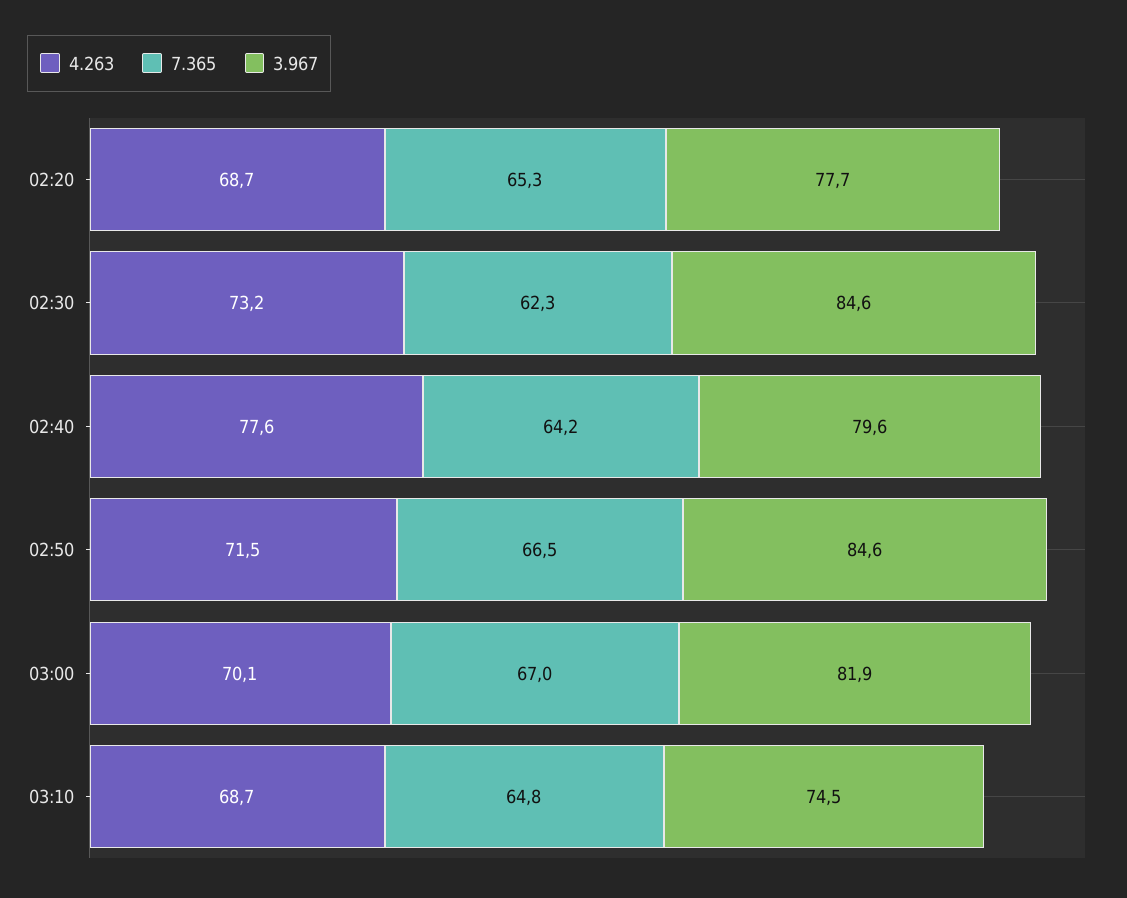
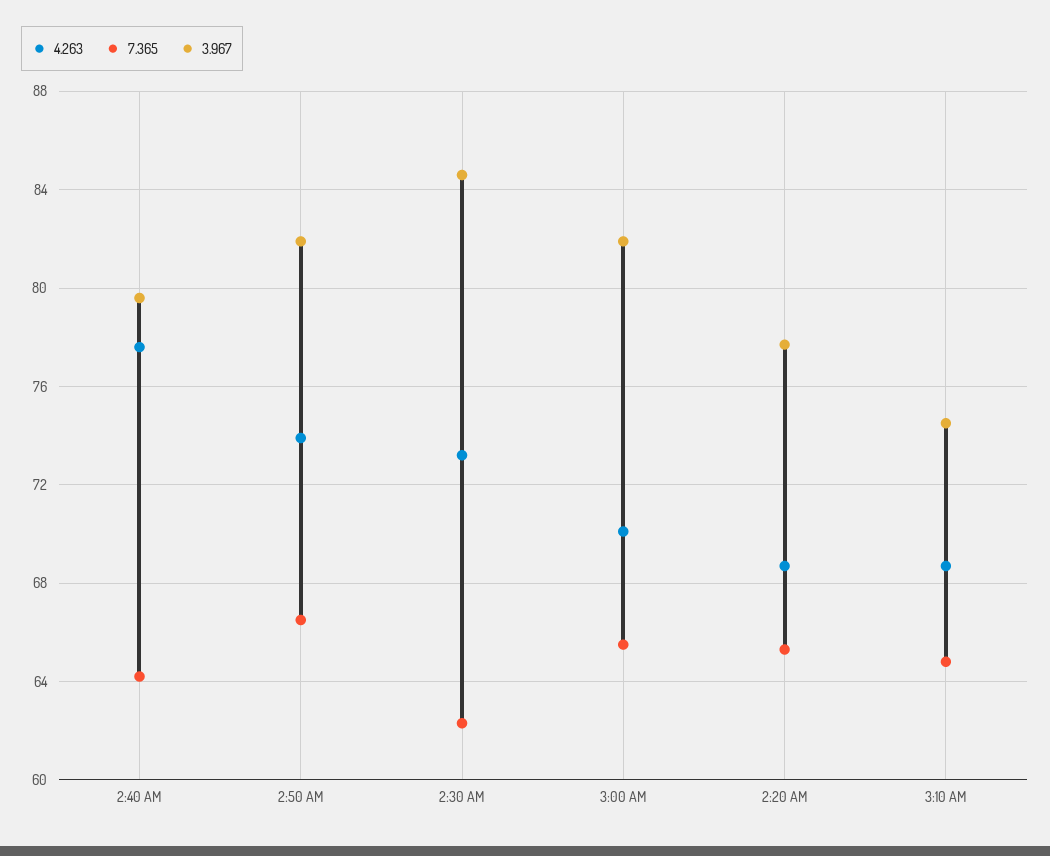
  {
    "4.263": {
      "02:20": 68.7,
      "02:30": 73.2,
      "02:40": 77.6,
-     "02:50": 71.5,
+     "02:50": 74,
      "03:00": 70.1,
      "03:10": 68.7
    },
    "7.365": {
      "02:20": 65.3,
      "02:30": 62.3,
      "02:40": 64.2,
      "02:50": 66.5,
-     "03:00": 67,
+     "03:00": 65.5,
      "03:10": 64.8
    },
    "3.967": {
      "02:20": 77.7,
      "02:30": 84.6,
      "02:40": 79.6,
-     "02:50": 84.6,
+     "02:50": 82,
      "03:00": 81.9,
      "03:10": 74.5
    }
  }

